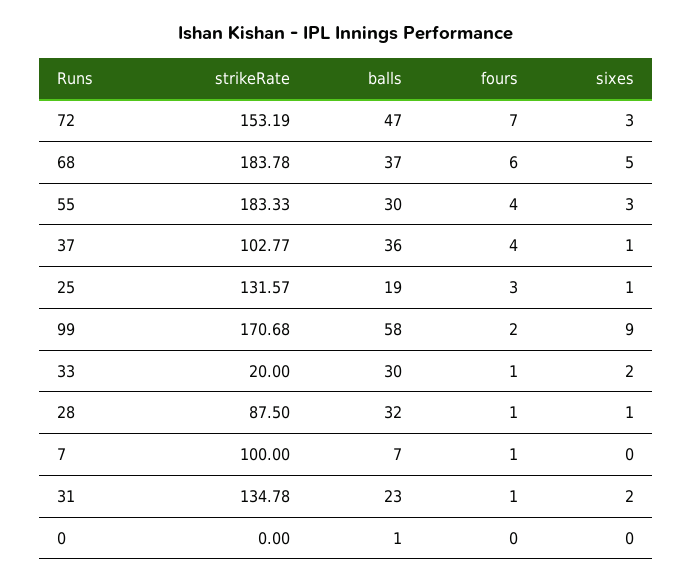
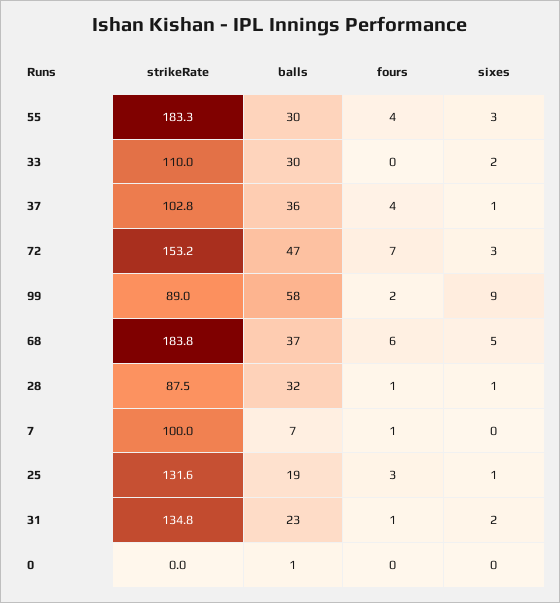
  {
    "strikeRate": {
      "72": 153.19,
      "68": 183.78,
      "55": 183.33,
      "37": 102.77,
      "25": 131.57,
-     "99": 170.68,
+     "99": 89,
-     "33": 20,
+     "33": 110,
      "28": 87.5,
      "7": 100,
      "31": 134.78,
      "0": 0
    },
    "balls": {
      "72": 47,
      "68": 37,
      "55": 30,
      "37": 36,
      "25": 19,
      "99": 58,
      "33": 30,
      "28": 32,
      "7": 7,
      "31": 23,
      "0": 1
    },
    "fours": {
      "72": 7,
      "68": 6,
      "55": 4,
      "37": 4,
      "25": 3,
      "99": 2,
-     "33": 1,
+     "33": 0,
      "28": 1,
      "7": 1,
      "31": 1,
      "0": 0
    },
    "sixes": {
      "72": 3,
      "68": 5,
      "55": 3,
      "37": 1,
      "25": 1,
      "99": 9,
      "33": 2,
      "28": 1,
      "7": 0,
      "31": 2,
      "0": 0
    }
  }

